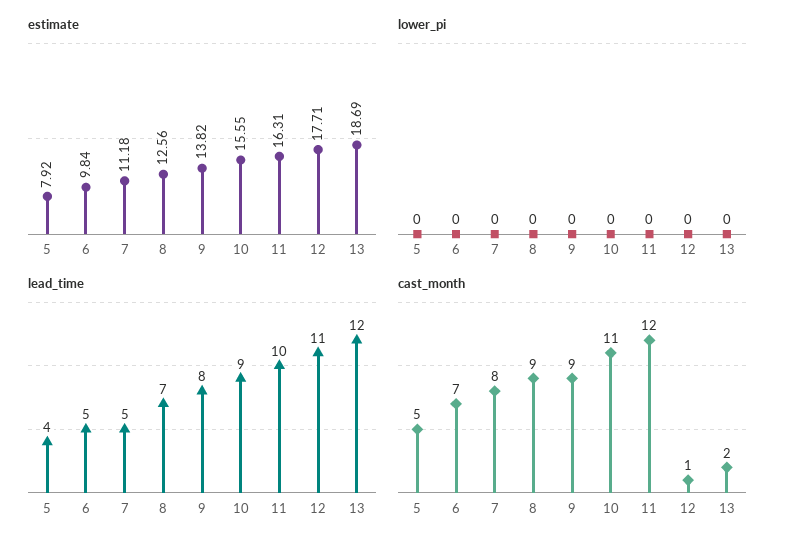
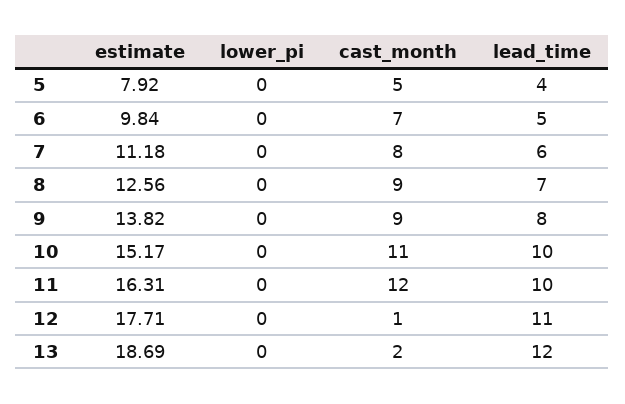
  {
    "estimate": {
      "5": 7.92,
      "6": 9.84,
      "7": 11.18,
      "8": 12.56,
      "9": 13.82,
-     "10": 15.55,
+     "10": 15.17,
      "11": 16.31,
      "12": 17.71,
      "13": 18.69
    },
    "lower_pi": {
      "5": 0,
      "6": 0,
      "7": 0,
      "8": 0,
      "9": 0,
      "10": 0,
      "11": 0,
      "12": 0,
      "13": 0
    },
    "lead_time": {
      "5": 4,
      "6": 5,
-     "7": 5,
+     "7": 6,
      "8": 7,
      "9": 8,
-     "10": 9,
+     "10": 10,
      "11": 10,
      "12": 11,
      "13": 12
    },
    "cast_month": {
      "5": 5,
      "6": 7,
      "7": 8,
      "8": 9,
      "9": 9,
      "10": 11,
      "11": 12,
      "12": 1,
      "13": 2
    }
  }

